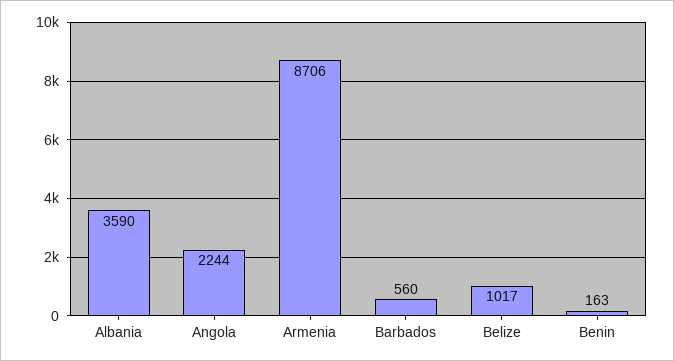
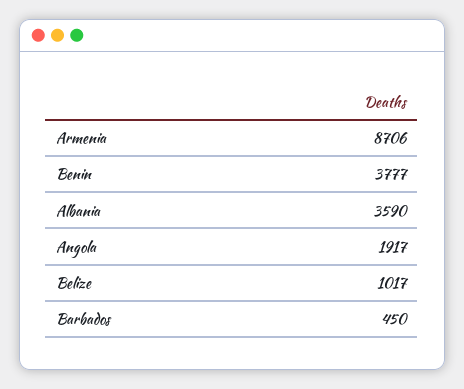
  {
    "Albania": 3590,
-   "Angola": 2244,
+   "Angola": 1917,
    "Armenia": 8706,
-   "Barbados": 560,
+   "Barbados": 450,
    "Belize": 1017,
-   "Benin": 163
+   "Benin": 3777
  }

